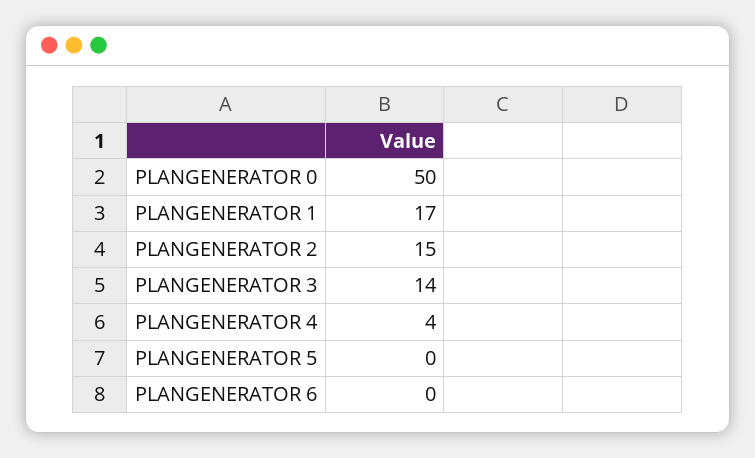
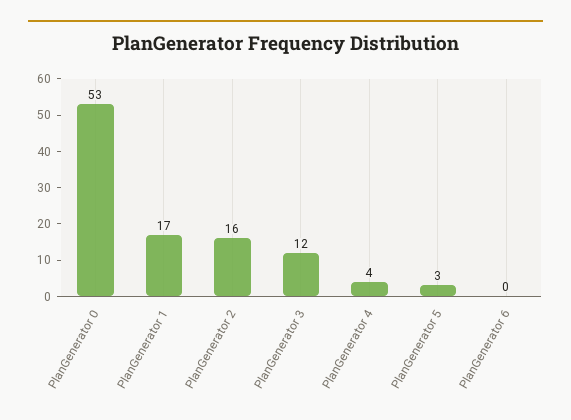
  {
-   "PLANGENERATOR 0": 50,
+   "PLANGENERATOR 0": 53,
    "PLANGENERATOR 1": 17,
-   "PLANGENERATOR 2": 15,
+   "PLANGENERATOR 2": 16,
-   "PLANGENERATOR 3": 14,
+   "PLANGENERATOR 3": 12,
    "PLANGENERATOR 4": 4,
-   "PLANGENERATOR 5": 0,
+   "PLANGENERATOR 5": 3,
    "PLANGENERATOR 6": 0
  }

